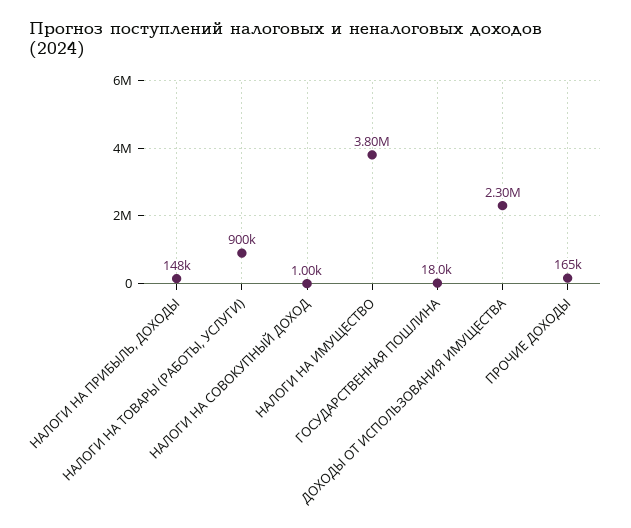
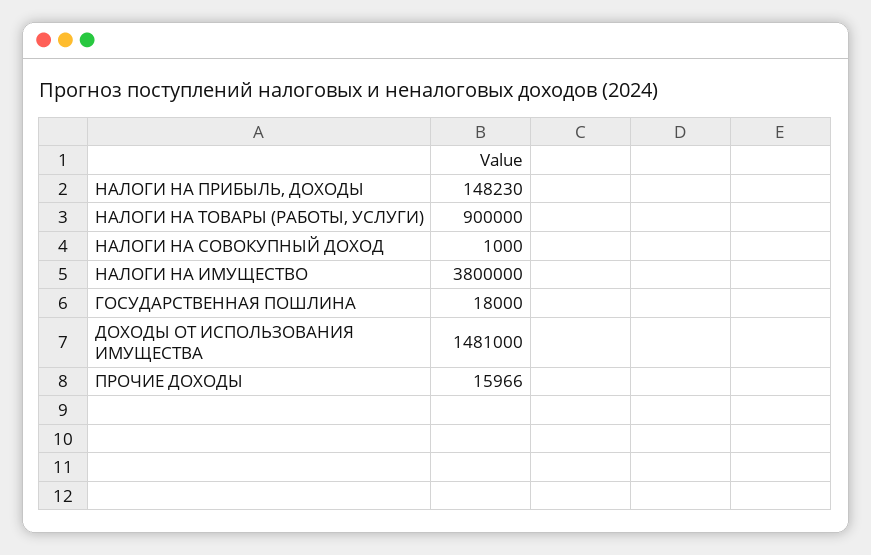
  {
    "НАЛОГИ НА ПРИБЫЛЬ, ДОХОДЫ": 148230,
    "НАЛОГИ НА ТОВАРЫ (РАБОТЫ, УСЛУГИ)": 900000,
    "НАЛОГИ НА СОВОКУПНЫЙ ДОХОД": 1000,
    "НАЛОГИ НА ИМУЩЕСТВО": 3800000,
    "ГОСУДАРСТВЕННАЯ ПОШЛИНА": 18000,
-   "ДОХОДЫ ОТ ИСПОЛЬЗОВАНИЯ ИМУЩЕСТВА": 2300000,
+   "ДОХОДЫ ОТ ИСПОЛЬЗОВАНИЯ ИМУЩЕСТВА": 1481000,
-   "ПРОЧИЕ ДОХОДЫ": 165000
+   "ПРОЧИЕ ДОХОДЫ": 15966
  }

